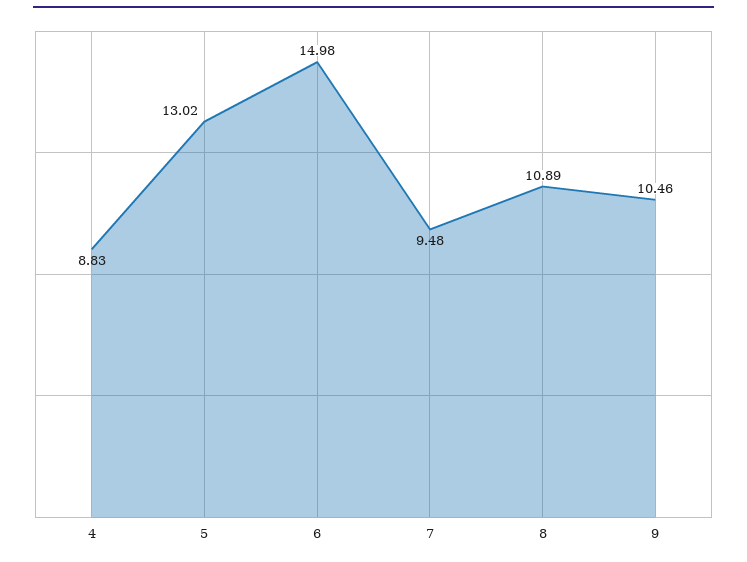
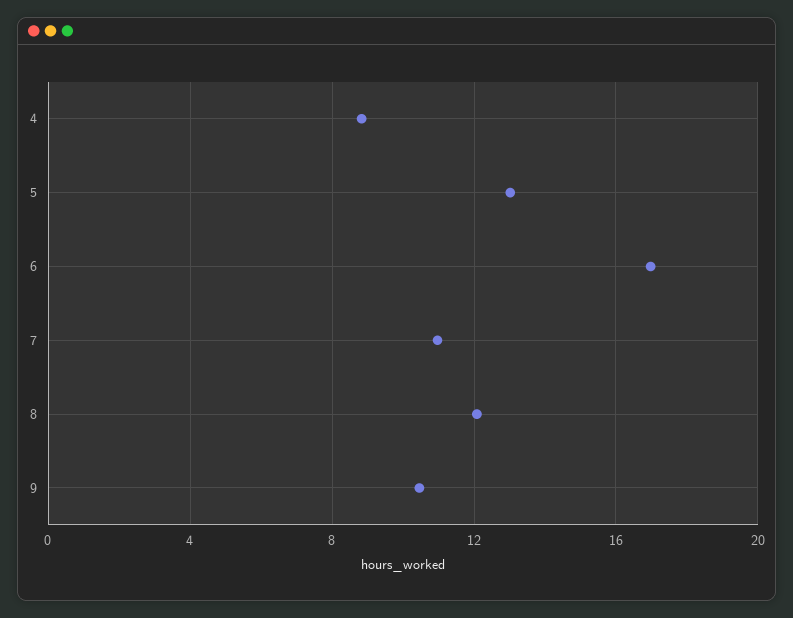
  {
    "4": 8.83,
    "5": 13.02,
-   "6": 14.98,
+   "6": 17,
-   "7": 9.48,
+   "7": 11,
-   "8": 10.89,
+   "8": 12,
    "9": 10.46
  }

